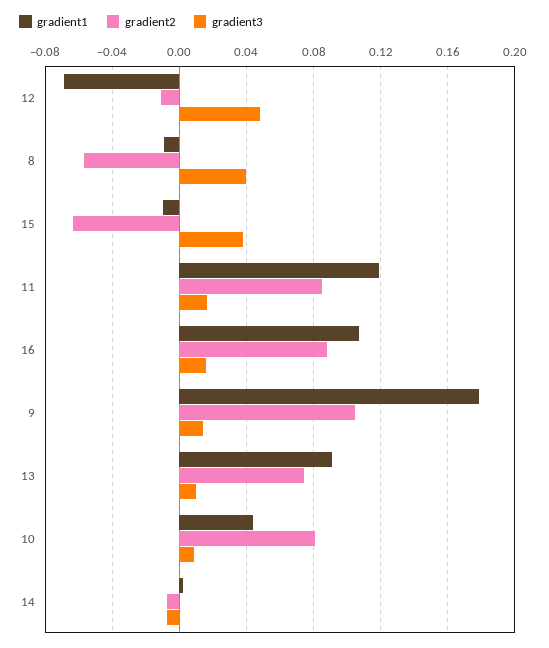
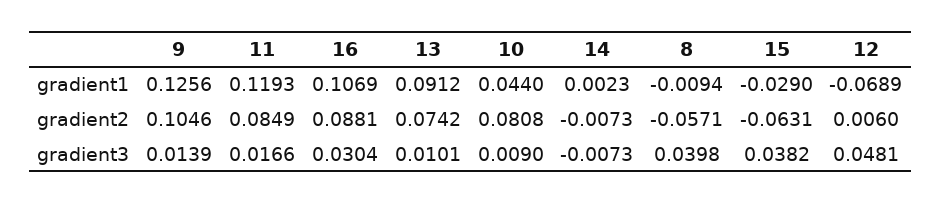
  {
    "gradient1": {
      "12": -0.0689,
      "8": -0.0094,
-     "15": -0.01,
+     "15": -0.029,
      "11": 0.1193,
      "16": 0.1069,
-     "9": 0.18,
+     "9": 0.1256,
      "13": 0.0912,
      "10": 0.044,
      "14": 0.0023
    },
    "gradient2": {
-     "12": -0.01,
+     "12": 0.006,
      "8": -0.0571,
      "15": -0.0631,
      "11": 0.0849,
      "16": 0.0881,
      "9": 0.1046,
      "13": 0.0742,
      "10": 0.0808,
      "14": -0.0073
    },
    "gradient3": {
      "12": 0.0481,
      "8": 0.0398,
      "15": 0.0382,
      "11": 0.0166,
-     "16": 0.015,
+     "16": 0.0304,
      "9": 0.0139,
      "13": 0.0101,
      "10": 0.009,
      "14": -0.0073
    }
  }

